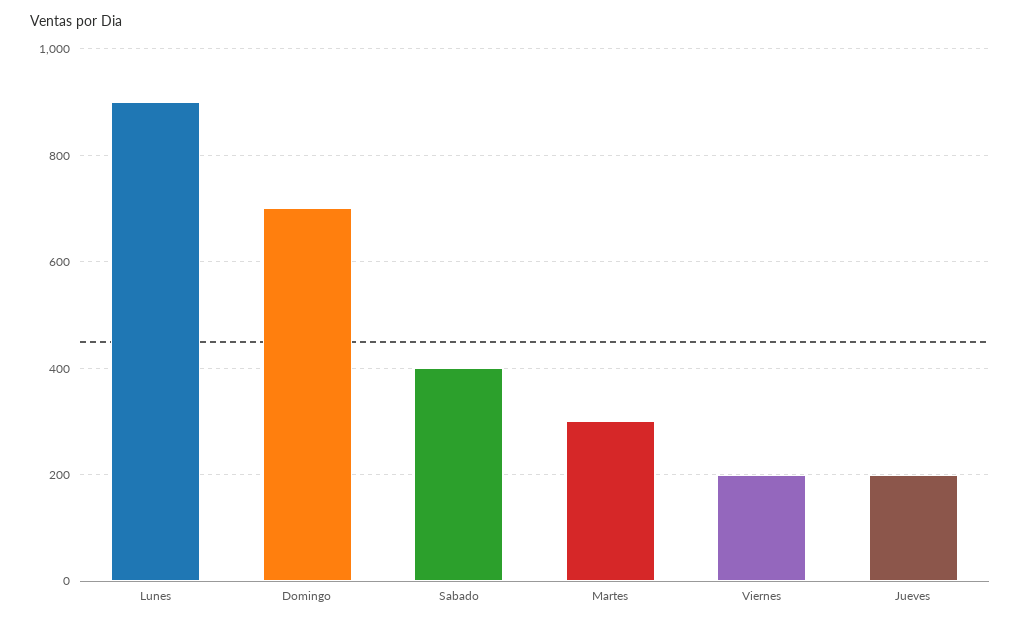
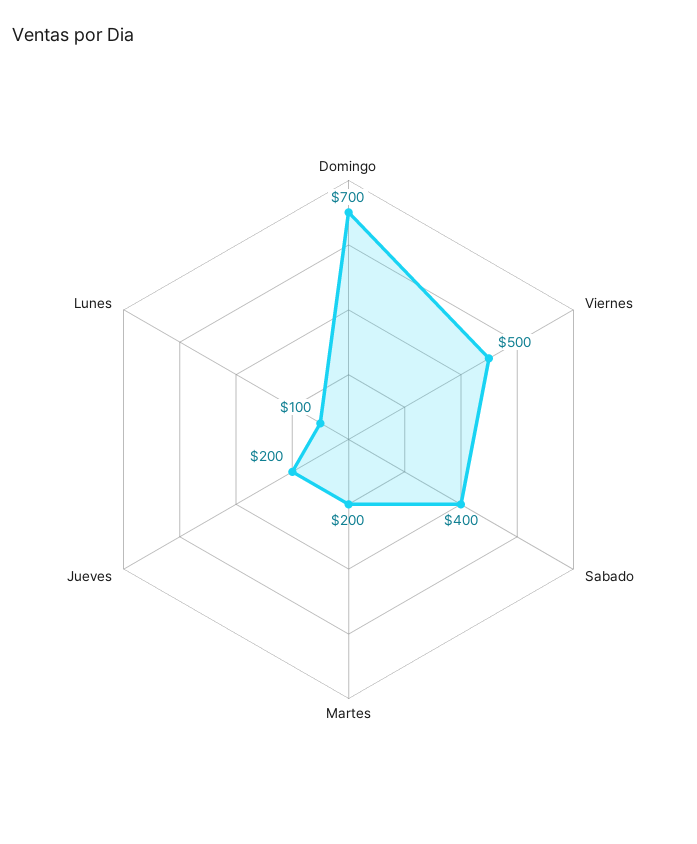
  {
-   "Lunes": 900,
+   "Lunes": 100,
    "Domingo": 700,
    "Sabado": 400,
-   "Martes": 300,
+   "Martes": 200,
-   "Viernes": 200,
+   "Viernes": 500,
    "Jueves": 200
  }

